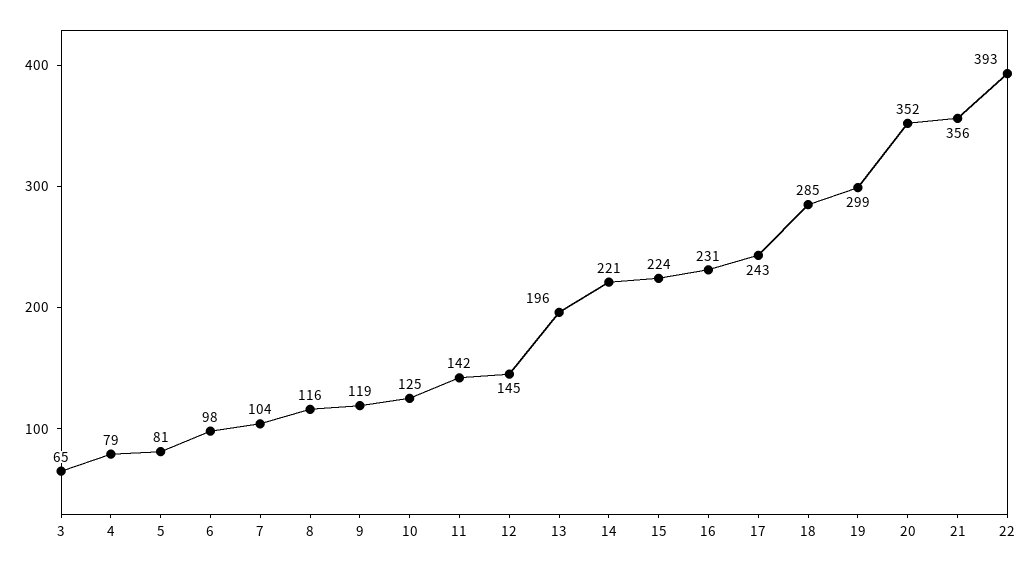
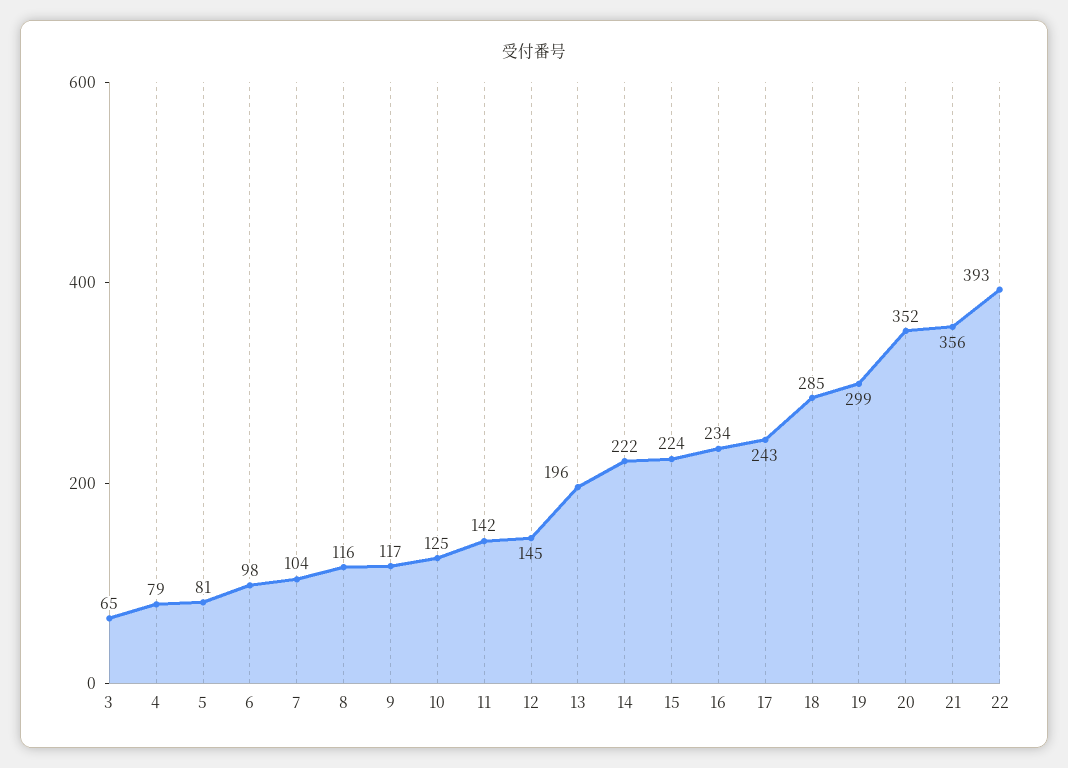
  {
    "3": 65,
    "4": 79,
    "5": 81,
    "6": 98,
    "7": 104,
    "8": 116,
-   "9": 119,
+   "9": 117,
    "10": 125,
    "11": 142,
    "12": 145,
    "13": 196,
-   "14": 221,
+   "14": 222,
    "15": 224,
-   "16": 231,
+   "16": 234,
    "17": 243,
    "18": 285,
    "19": 299,
    "20": 352,
    "21": 356,
    "22": 393
  }

